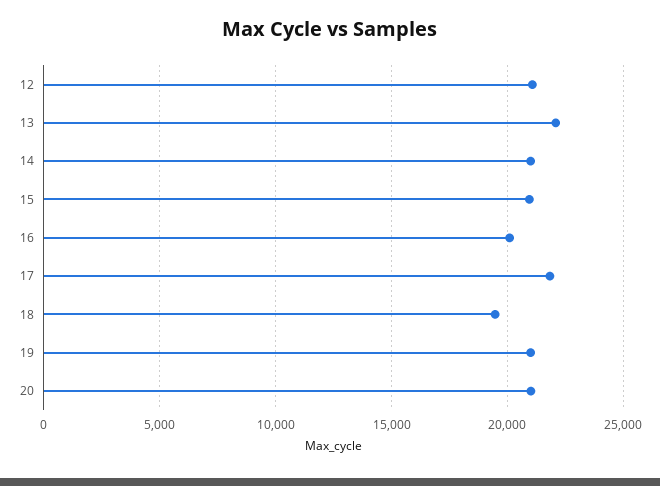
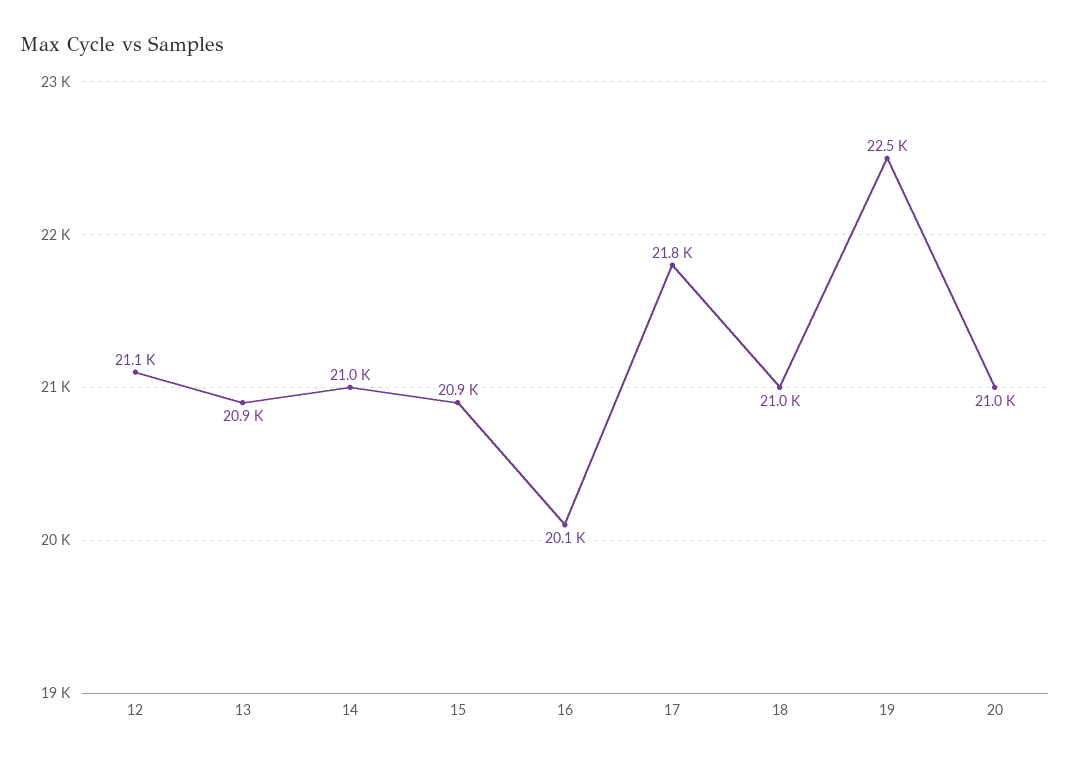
  {
    "12": 21100,
-   "13": 22000,
+   "13": 20900,
    "14": 21000,
    "15": 20900,
    "16": 20100,
    "17": 21800,
-   "18": 19500,
+   "18": 21000,
-   "19": 21000,
+   "19": 22500,
    "20": 21000
  }

